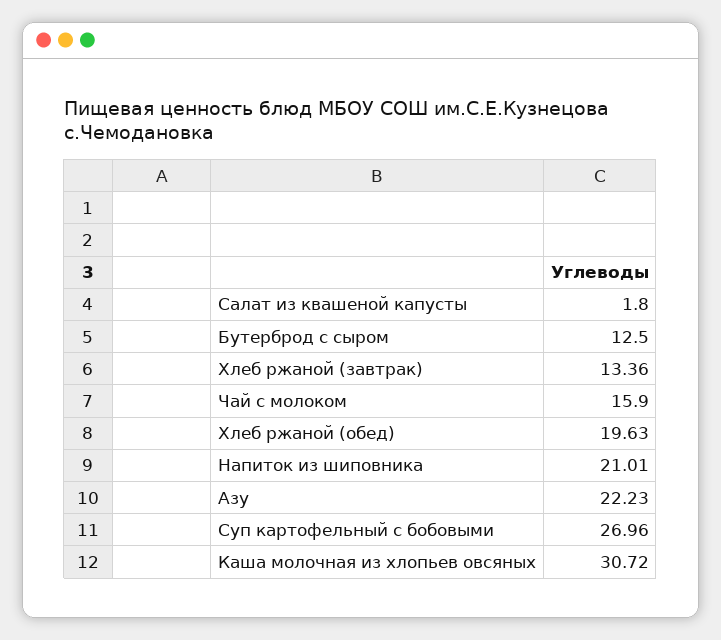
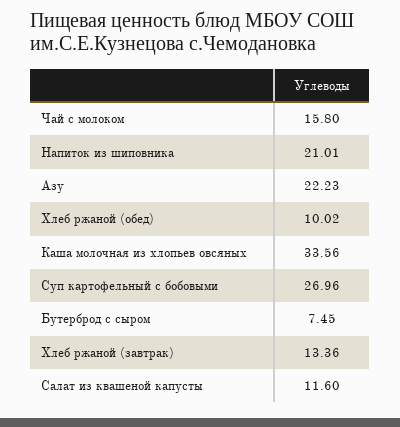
  {
-   "Салат из квашеной капусты": 1.8,
+   "Салат из квашеной капусты": 11.6,
-   "Бутерброд с сыром": 12.5,
+   "Бутерброд с сыром": 7.45,
    "Хлеб ржаной (завтрак)": 13.36,
-   "Чай с молоком": 15.9,
+   "Чай с молоком": 15.8,
-   "Хлеб ржаной (обед)": 19.63,
+   "Хлеб ржаной (обед)": 10.02,
    "Напиток из шиповника": 21.01,
    "Азу": 22.23,
    "Суп картофельный с бобовыми": 26.96,
-   "Каша молочная из хлопьев овсяных": 30.72
+   "Каша молочная из хлопьев овсяных": 33.56
  }

